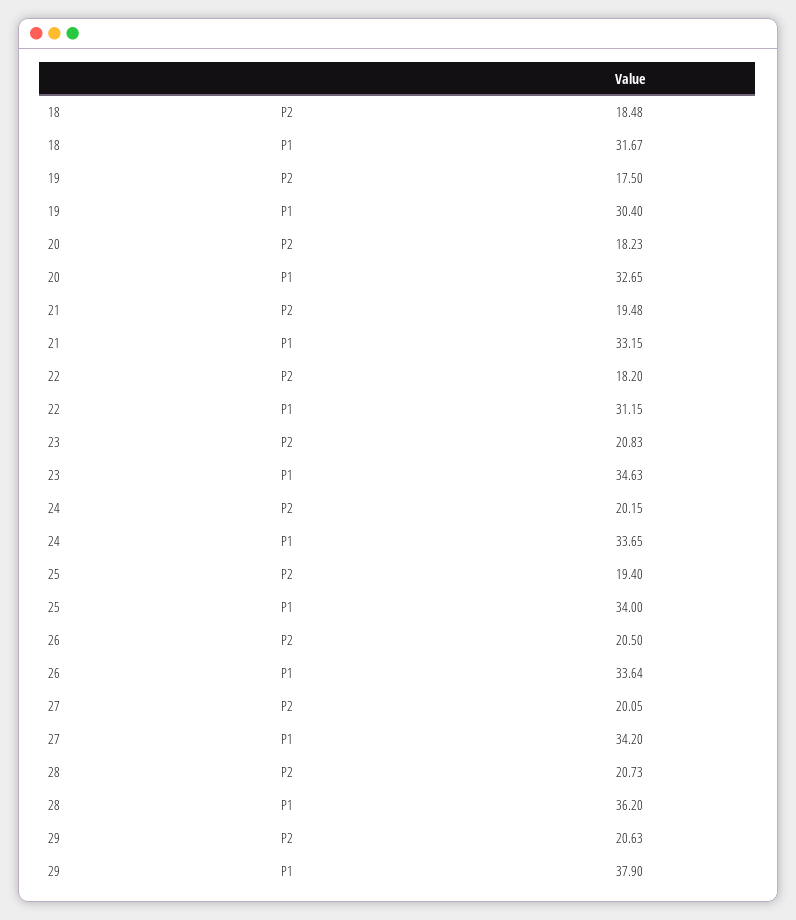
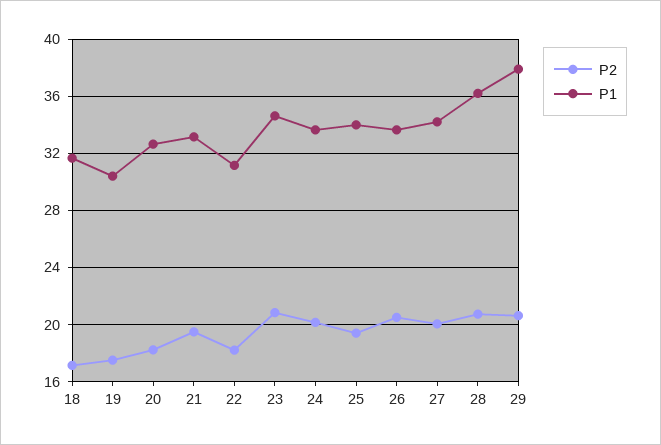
  {
    "P2": {
-     "18": 18.48,
+     "18": 17,
      "19": 17.5,
      "20": 18.23,
      "21": 19.48,
      "22": 18.2,
      "23": 20.83,
      "24": 20.15,
      "25": 19.4,
      "26": 20.5,
      "27": 20.05,
      "28": 20.73,
      "29": 20.63
    },
    "P1": {
      "18": 31.67,
      "19": 30.4,
      "20": 32.65,
      "21": 33.15,
      "22": 31.15,
      "23": 34.63,
      "24": 33.65,
      "25": 34,
      "26": 33.64,
      "27": 34.2,
      "28": 36.2,
      "29": 37.9
    }
  }

